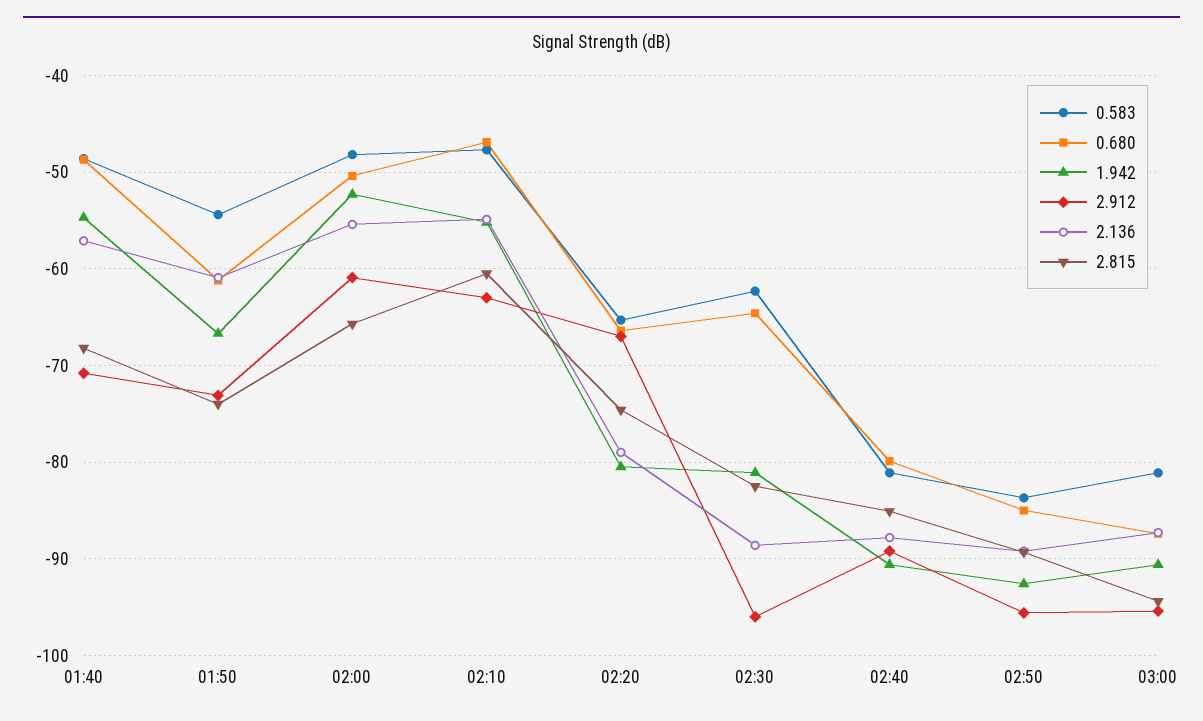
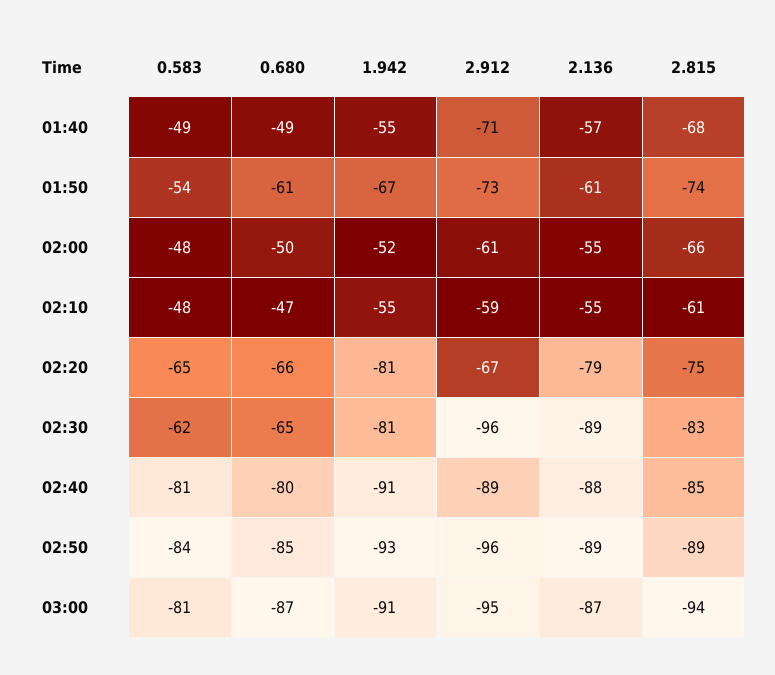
  {
    "0.583": {
      "01:40": -49,
      "01:50": -54,
      "02:00": -48,
      "02:10": -48,
      "02:20": -65,
      "02:30": -62,
      "02:40": -81,
      "02:50": -84,
      "03:00": -81
    },
    "0.680": {
      "01:40": -49,
      "01:50": -61,
      "02:00": -50,
      "02:10": -47,
      "02:20": -66,
      "02:30": -65,
      "02:40": -80,
      "02:50": -85,
      "03:00": -87
    },
    "1.942": {
      "01:40": -55,
      "01:50": -67,
      "02:00": -52,
      "02:10": -55,
      "02:20": -81,
      "02:30": -81,
      "02:40": -91,
      "02:50": -93,
      "03:00": -91
    },
    "2.912": {
      "01:40": -71,
      "01:50": -73,
      "02:00": -61,
-     "02:10": -63,
+     "02:10": -59,
      "02:20": -67,
      "02:30": -96,
      "02:40": -89,
      "02:50": -96,
      "03:00": -95
    },
    "2.136": {
      "01:40": -57,
      "01:50": -61,
      "02:00": -55,
      "02:10": -55,
      "02:20": -79,
      "02:30": -89,
      "02:40": -88,
      "02:50": -89,
      "03:00": -87
    },
    "2.815": {
      "01:40": -68,
      "01:50": -74,
      "02:00": -66,
      "02:10": -61,
      "02:20": -75,
      "02:30": -83,
      "02:40": -85,
      "02:50": -89,
      "03:00": -94
    }
  }

